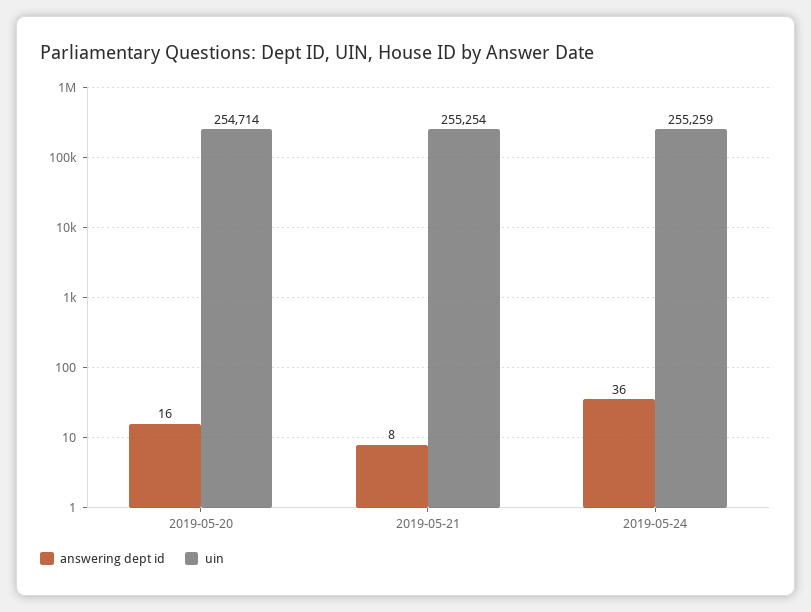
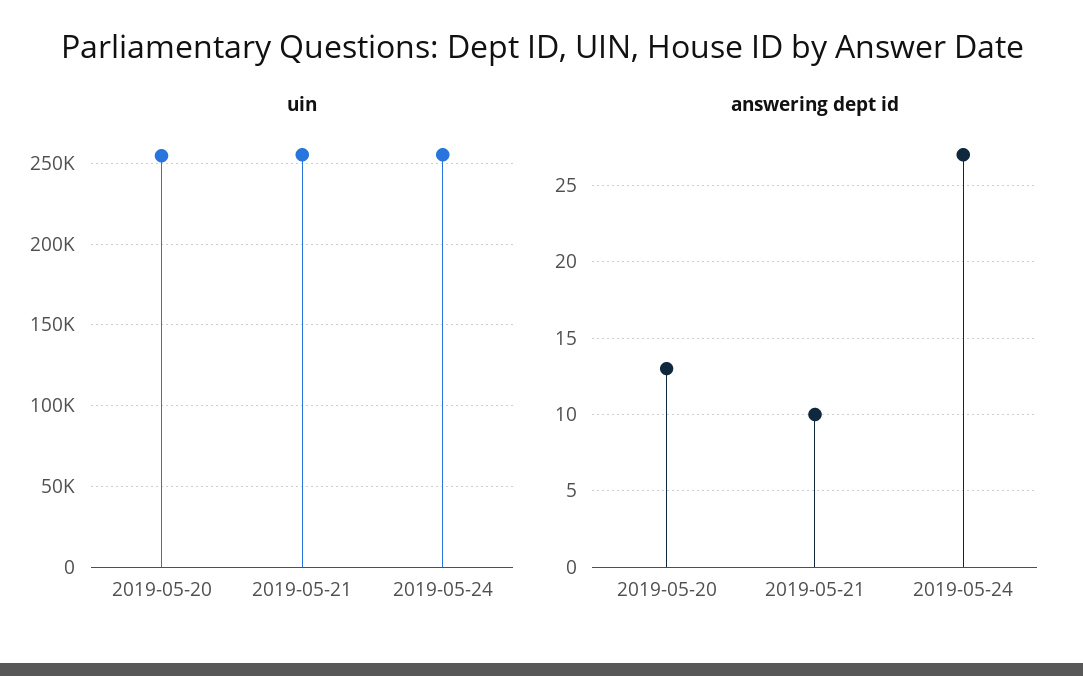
  {
    "answering dept id": {
-     "2019-05-20": 16,
+     "2019-05-20": 13,
-     "2019-05-21": 8,
+     "2019-05-21": 10,
-     "2019-05-24": 36
+     "2019-05-24": 27
    },
    "uin": {
      "2019-05-20": 254714,
      "2019-05-21": 255254,
      "2019-05-24": 255259
    }
  }

